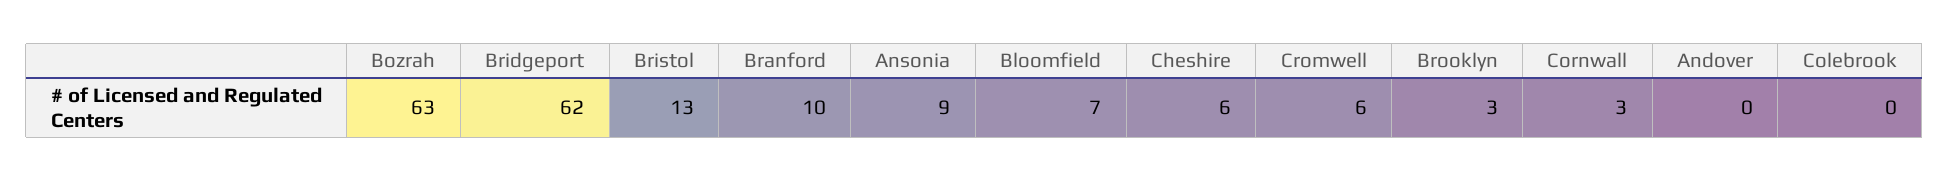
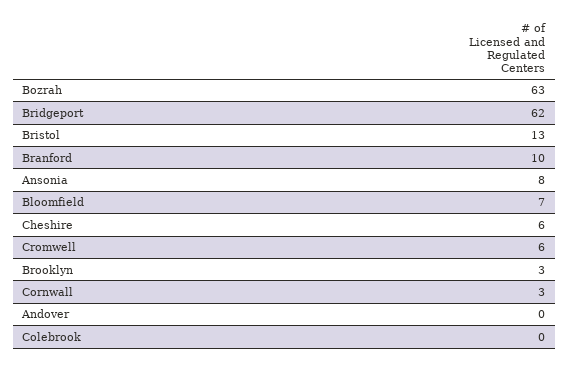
  {
    "Bozrah": 63,
    "Bridgeport": 62,
    "Bristol": 13,
    "Branford": 10,
-   "Ansonia": 9,
+   "Ansonia": 8,
    "Bloomfield": 7,
    "Cheshire": 6,
    "Cromwell": 6,
    "Brooklyn": 3,
    "Cornwall": 3,
    "Andover": 0,
    "Colebrook": 0
  }

